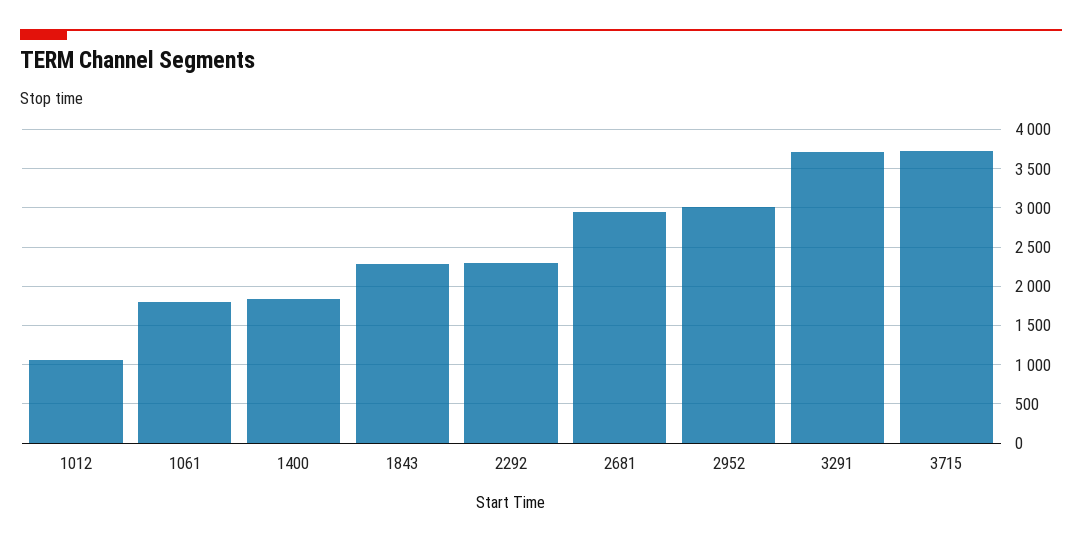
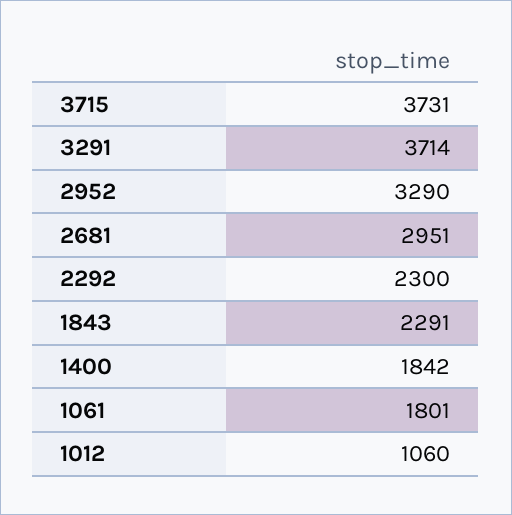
  {
    "1012": 1060,
    "1061": 1801,
    "1400": 1842,
    "1843": 2291,
    "2292": 2300,
    "2681": 2951,
-   "2952": 3000,
+   "2952": 3290,
    "3291": 3714,
    "3715": 3731
  }

